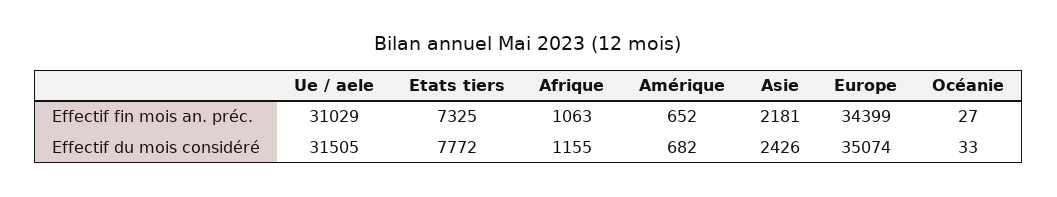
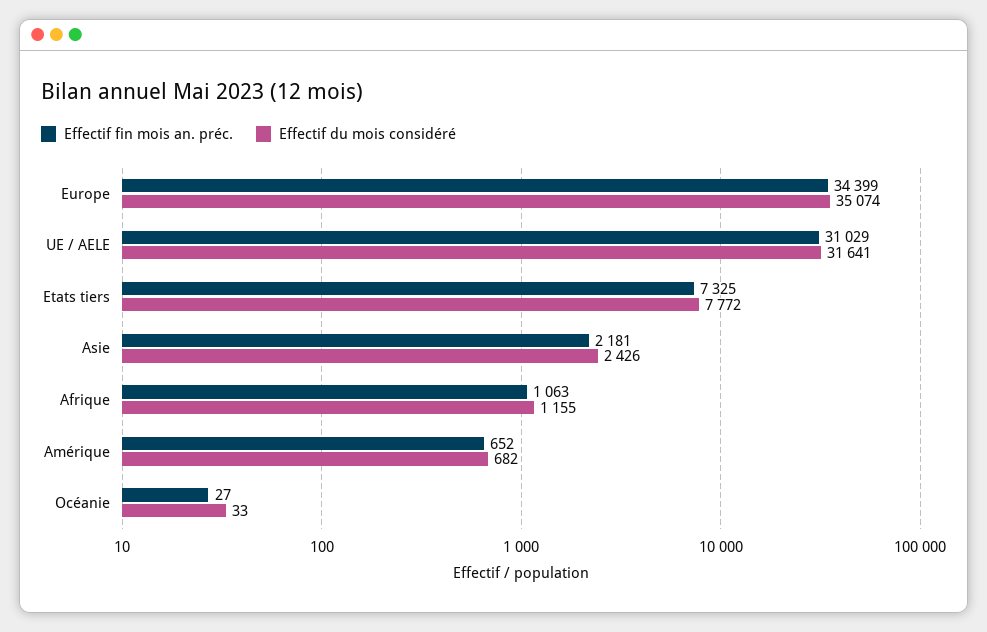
  {
    "Effectif fin mois an. préc.": {
      "Ue / aele": 31029,
      "Etats tiers": 7325,
      "Afrique": 1063,
      "Amérique": 652,
      "Asie": 2181,
      "Europe": 34399,
      "Océanie": 27
    },
    "Effectif du mois considéré": {
-     "Ue / aele": 31505,
+     "Ue / aele": 31641,
      "Etats tiers": 7772,
      "Afrique": 1155,
      "Amérique": 682,
      "Asie": 2426,
      "Europe": 35074,
      "Océanie": 33
    }
  }

